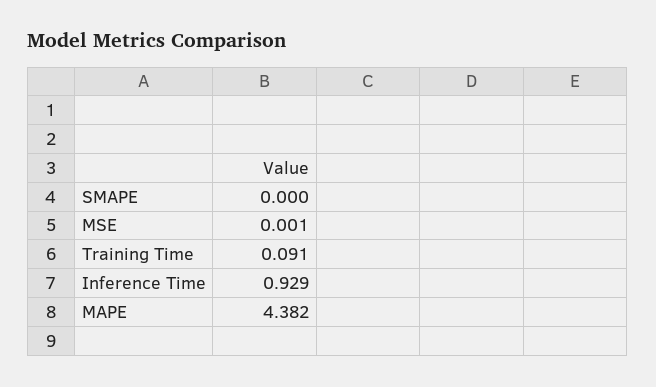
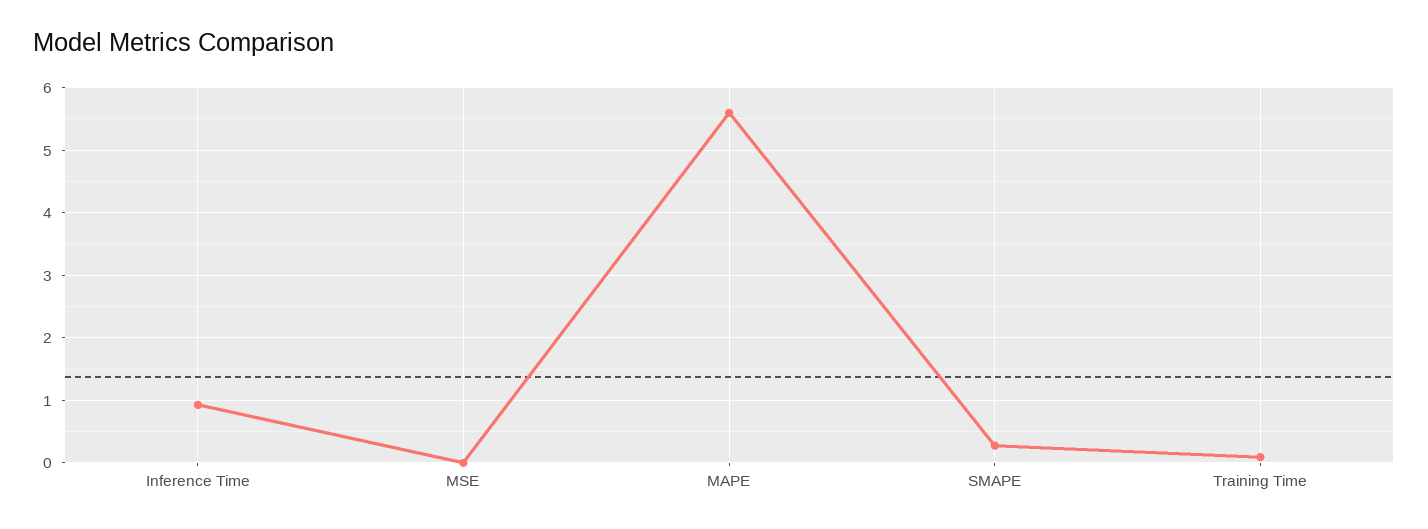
  {
-   "SMAPE": 0,
+   "SMAPE": 0.3,
    "MSE": 0.001,
    "Training Time": 0.091,
    "Inference Time": 0.929,
-   "MAPE": 4.382
+   "MAPE": 5.6
  }

